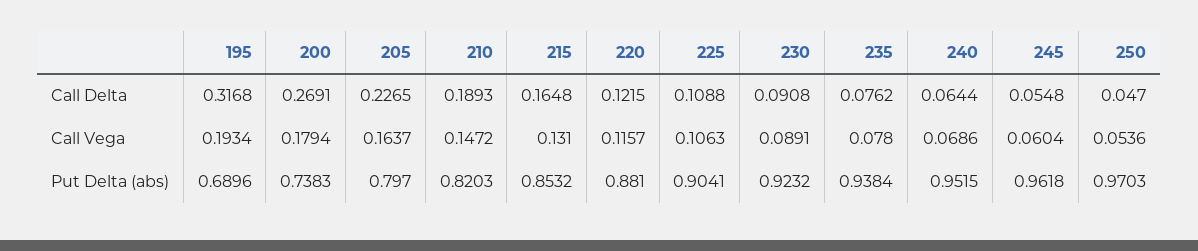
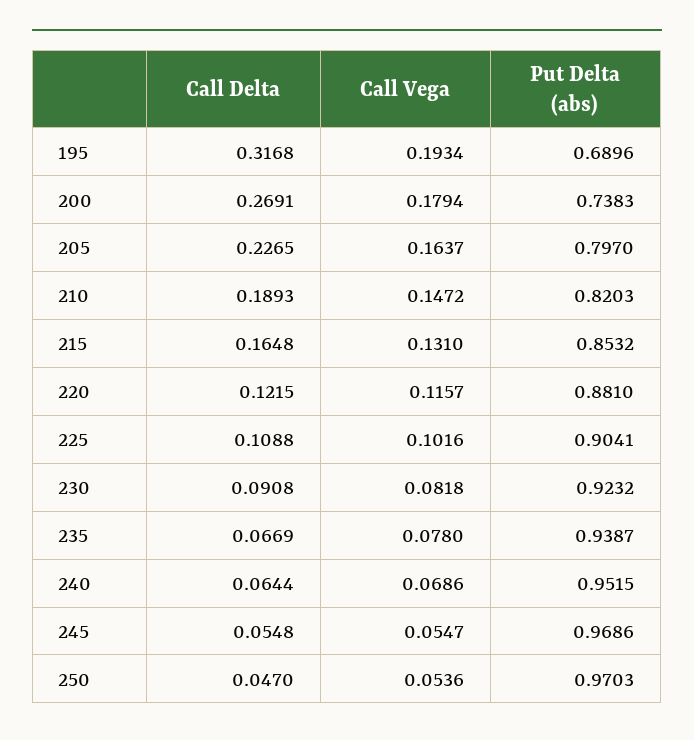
  {
    "195": {
      "Call Delta": 0.3168,
      "Call Vega": 0.1934,
      "Put Delta (abs)": 0.6896
    },
    "200": {
      "Call Delta": 0.2691,
      "Call Vega": 0.1794,
      "Put Delta (abs)": 0.7383
    },
    "205": {
      "Call Delta": 0.2265,
      "Call Vega": 0.1637,
      "Put Delta (abs)": 0.797
    },
    "210": {
      "Call Delta": 0.1893,
      "Call Vega": 0.1472,
      "Put Delta (abs)": 0.8203
    },
    "215": {
      "Call Delta": 0.1648,
      "Call Vega": 0.131,
      "Put Delta (abs)": 0.8532
    },
    "220": {
      "Call Delta": 0.1215,
      "Call Vega": 0.1157,
      "Put Delta (abs)": 0.881
    },
    "225": {
      "Call Delta": 0.1088,
-     "Call Vega": 0.1063,
+     "Call Vega": 0.1016,
      "Put Delta (abs)": 0.9041
    },
    "230": {
      "Call Delta": 0.0908,
-     "Call Vega": 0.0891,
+     "Call Vega": 0.0818,
      "Put Delta (abs)": 0.9232
    },
    "235": {
-     "Call Delta": 0.0762,
+     "Call Delta": 0.0669,
      "Call Vega": 0.078,
-     "Put Delta (abs)": 0.9384
+     "Put Delta (abs)": 0.9387
    },
    "240": {
      "Call Delta": 0.0644,
      "Call Vega": 0.0686,
      "Put Delta (abs)": 0.9515
    },
    "245": {
      "Call Delta": 0.0548,
-     "Call Vega": 0.0604,
+     "Call Vega": 0.0547,
-     "Put Delta (abs)": 0.9618
+     "Put Delta (abs)": 0.9686
    },
    "250": {
      "Call Delta": 0.047,
      "Call Vega": 0.0536,
      "Put Delta (abs)": 0.9703
    }
  }

